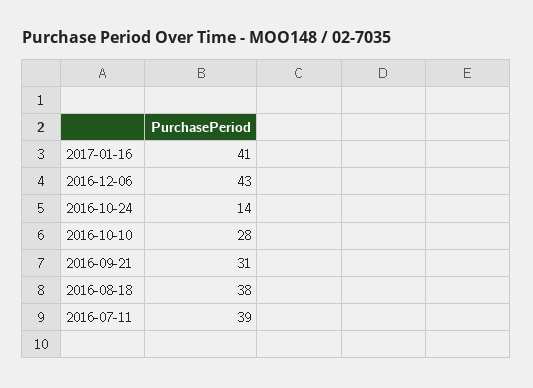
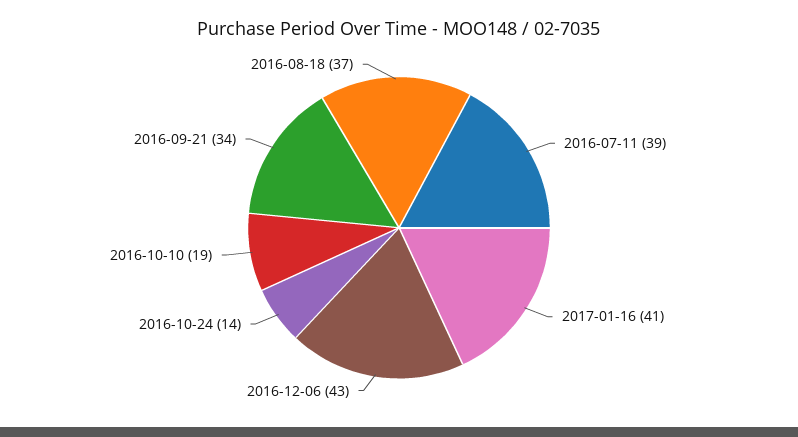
  {
    "2017-01-16": 41,
    "2016-12-06": 43,
    "2016-10-24": 14,
-   "2016-10-10": 28,
+   "2016-10-10": 19,
-   "2016-09-21": 31,
+   "2016-09-21": 34,
-   "2016-08-18": 38,
+   "2016-08-18": 37,
    "2016-07-11": 39
  }

